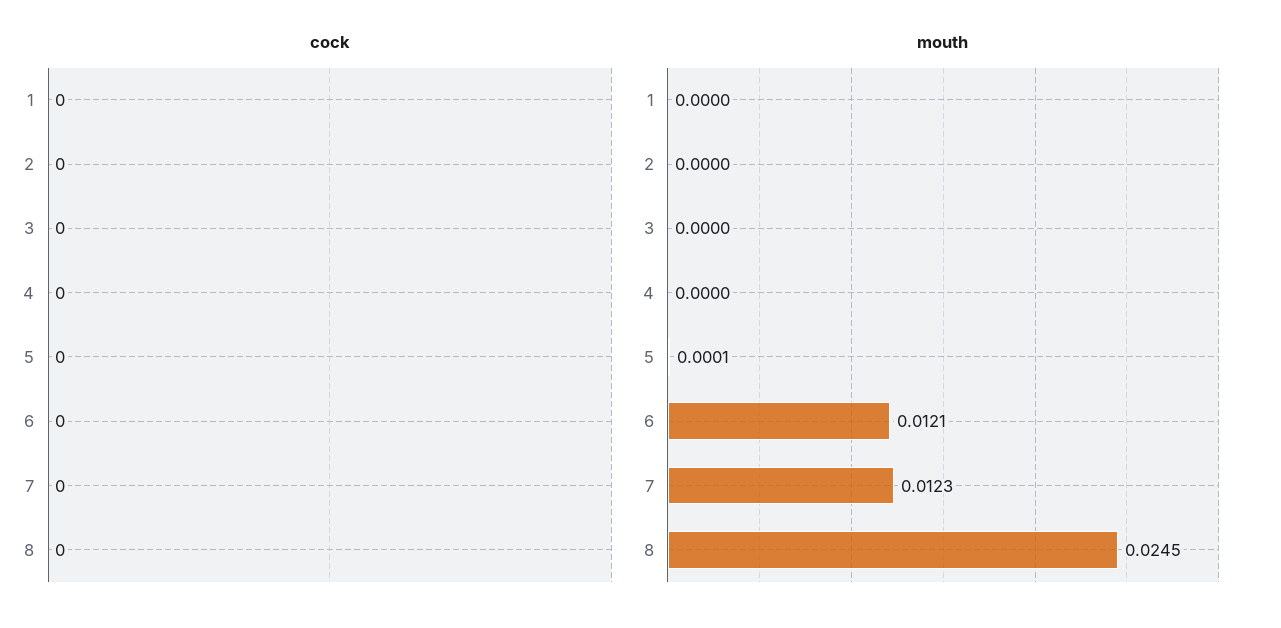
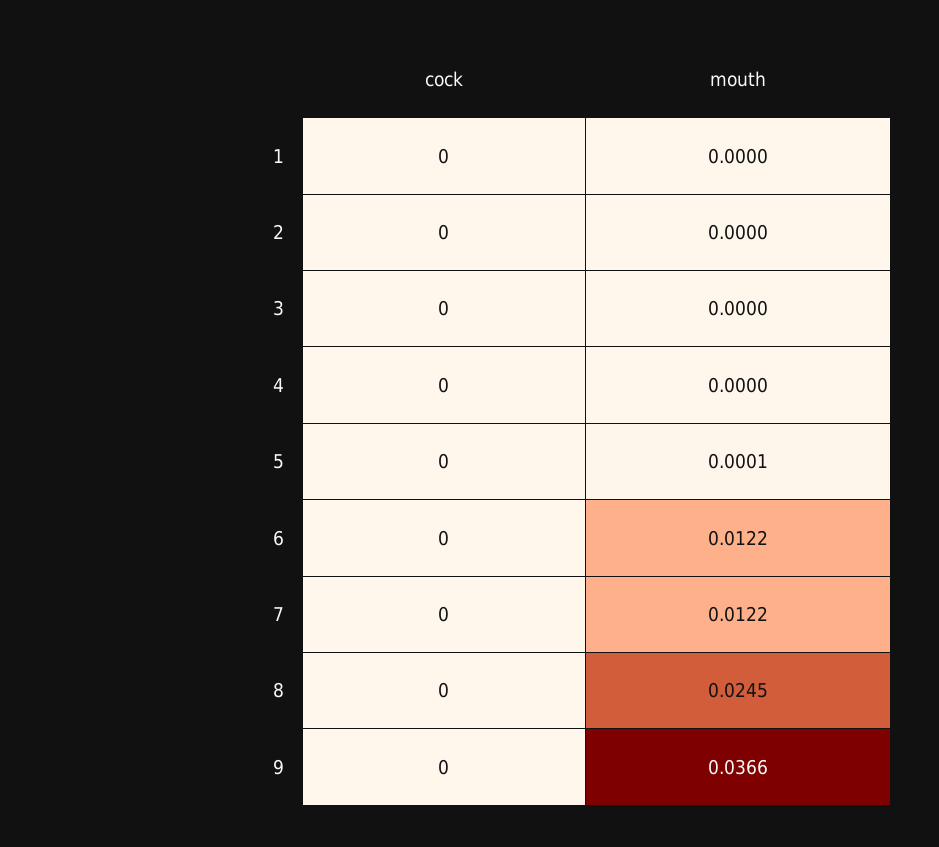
  {
    "cock": {
      "1": 0,
      "2": 0,
      "3": 0,
      "4": 0,
      "5": 0,
      "6": 0,
      "7": 0,
-     "8": 0
+     "8": 0,
+     "9": 0
    },
    "mouth": {
      "1": 0,
      "2": 0,
      "3": 0,
      "4": 0,
      "5": 0.0001,
-     "6": 0.0121,
+     "6": 0.0122,
-     "7": 0.0123,
+     "7": 0.0122,
-     "8": 0.0245
+     "8": 0.0245,
+     "9": 0.0366
    }
  }

